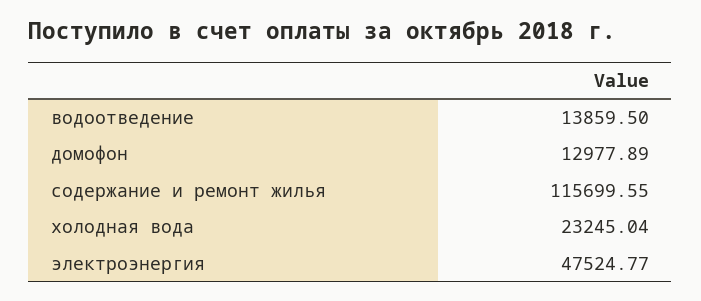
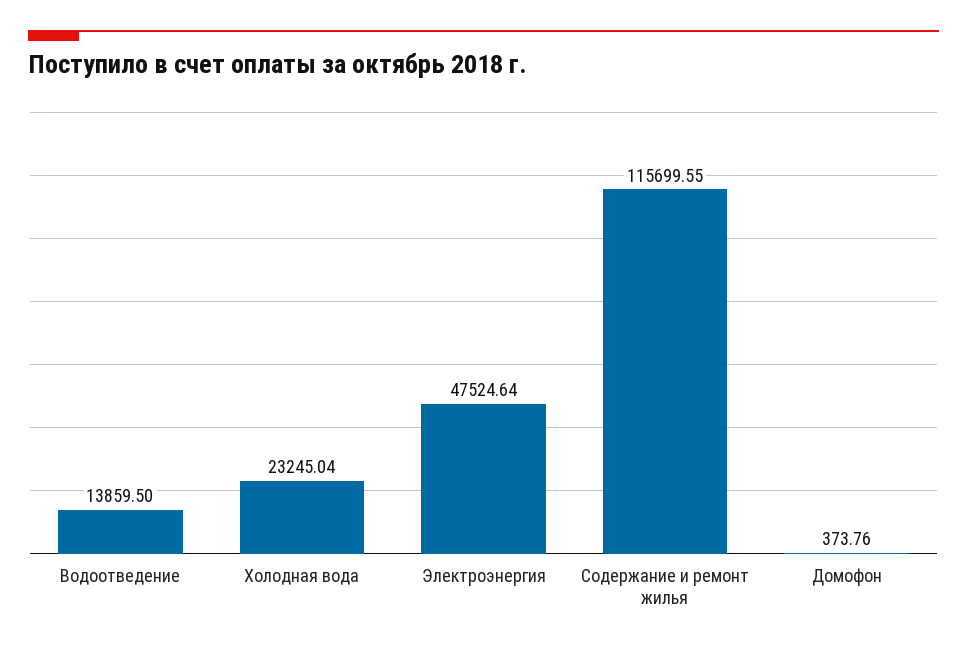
  {
    "водоотведение": 13859.5,
-   "домофон": 12977.89,
+   "домофон": 373.76,
    "содержание и ремонт жилья": 115699.55,
    "холодная вода": 23245.04,
-   "электроэнергия": 47524.77
+   "электроэнергия": 47524.64
  }

